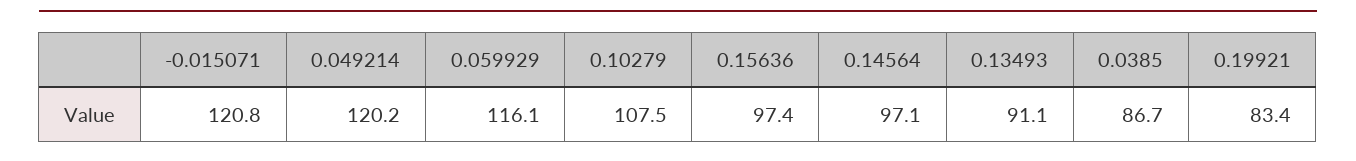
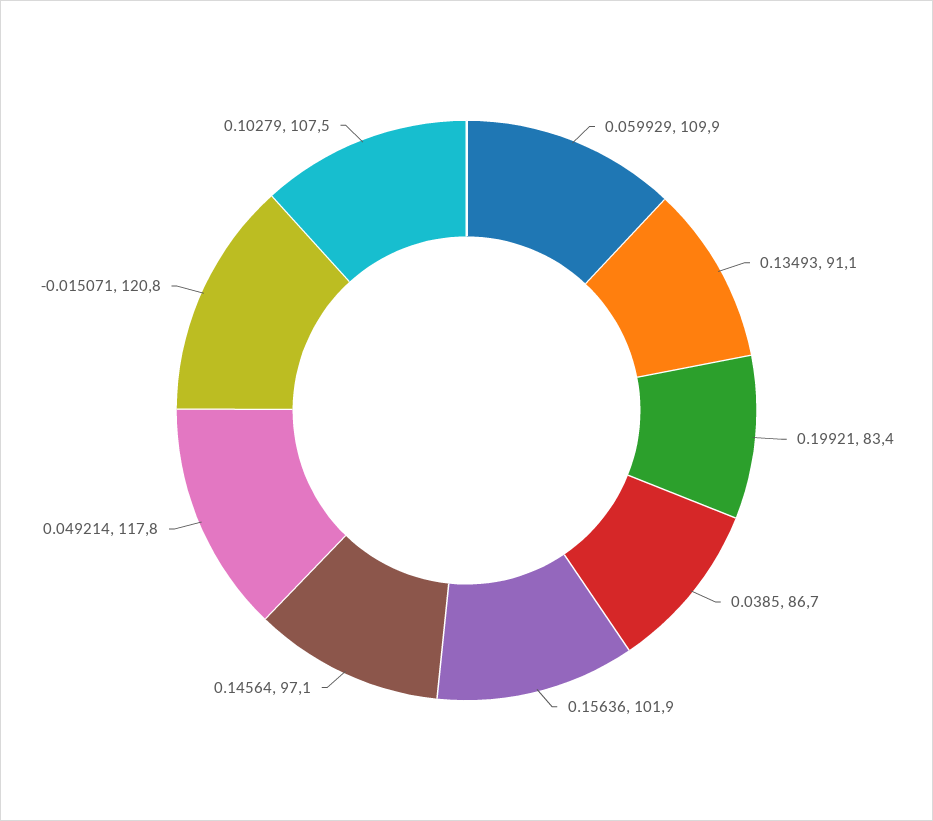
  {
    "-0.015071": 120.8,
-   "0.049214": 120.2,
+   "0.049214": 117.8,
-   "0.059929": 116.1,
+   "0.059929": 109.9,
    "0.10279": 107.5,
-   "0.15636": 97.4,
+   "0.15636": 101.9,
    "0.14564": 97.1,
    "0.13493": 91.1,
    "0.0385": 86.7,
    "0.19921": 83.4
  }

